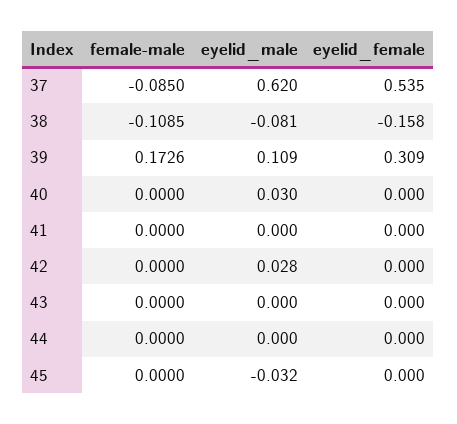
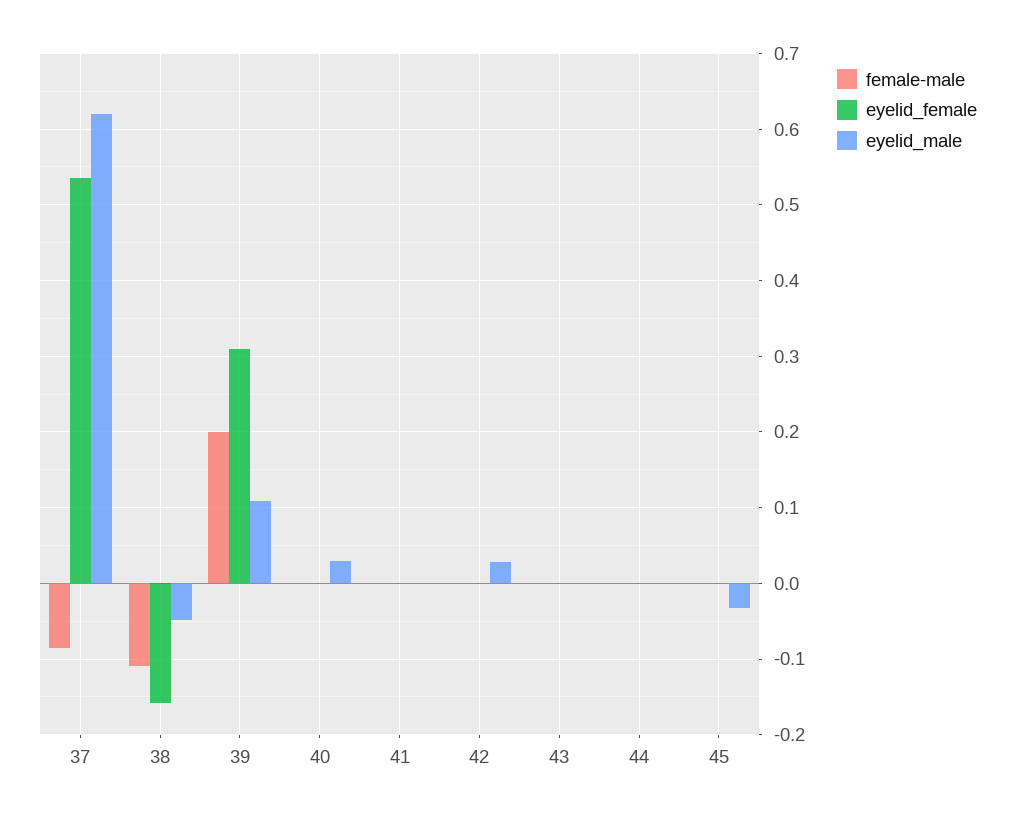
  {
    "female-male": {
      "37": -0.085,
      "38": -0.1085,
-     "39": 0.1726,
+     "39": 0.2,
      "40": 0,
      "41": 0,
      "42": 0,
      "43": 0,
      "44": 0,
      "45": 0
    },
    "eyelid_male": {
      "37": 0.62,
-     "38": -0.081,
+     "38": -0.05,
      "39": 0.109,
      "40": 0.03,
      "41": 0,
      "42": 0.028,
      "43": 0,
      "44": 0,
      "45": -0.032
    },
    "eyelid_female": {
      "37": 0.535,
      "38": -0.158,
      "39": 0.309,
      "40": 0,
      "41": 0,
      "42": 0,
      "43": 0,
      "44": 0,
      "45": 0
    }
  }

